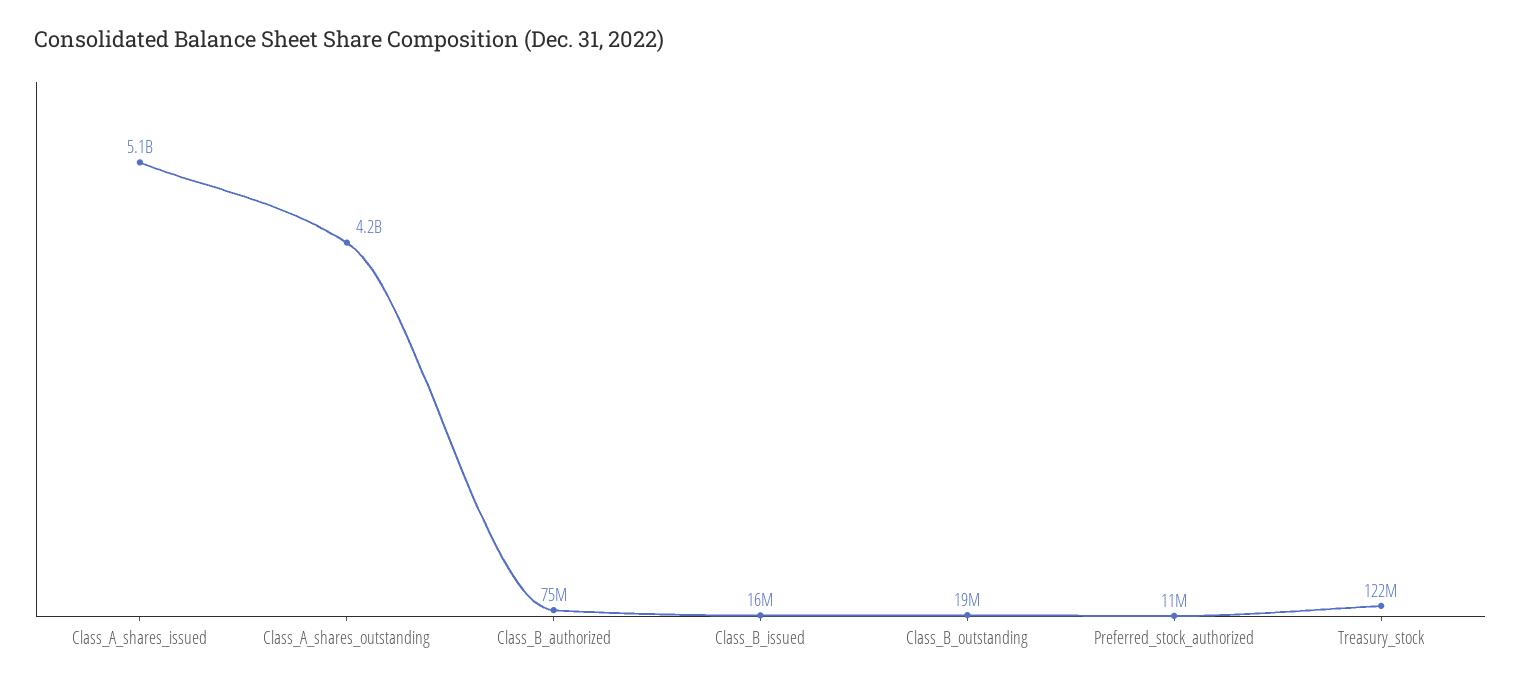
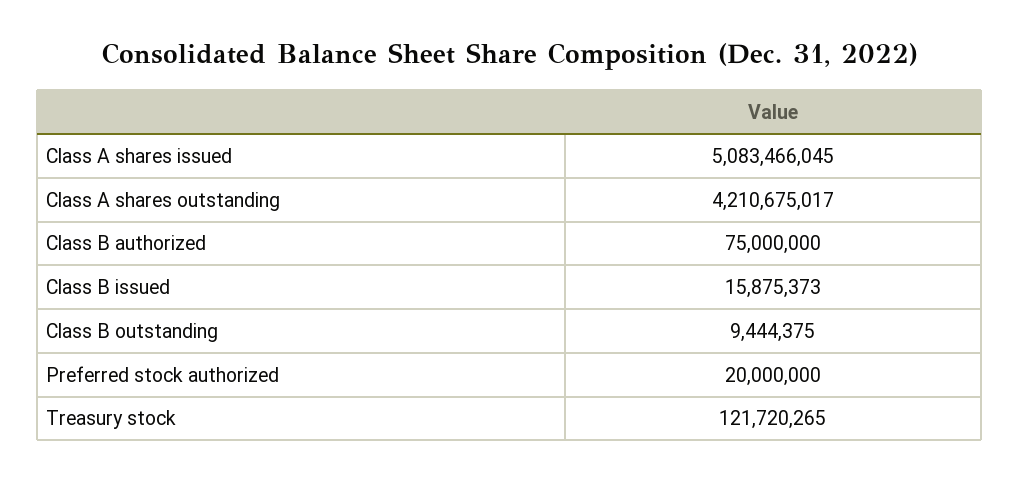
  {
    "Class_A_shares_issued": 5083466045,
    "Class_A_shares_outstanding": 4210675017,
    "Class_B_authorized": 75000000,
    "Class_B_issued": 15875373,
-   "Class_B_outstanding": 19000000,
+   "Class_B_outstanding": 9444375,
-   "Preferred_stock_authorized": 11000000,
+   "Preferred_stock_authorized": 20000000,
    "Treasury_stock": 121720265
  }

